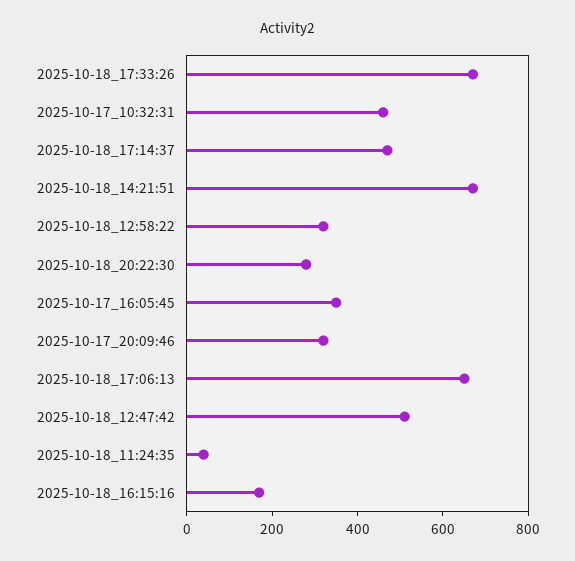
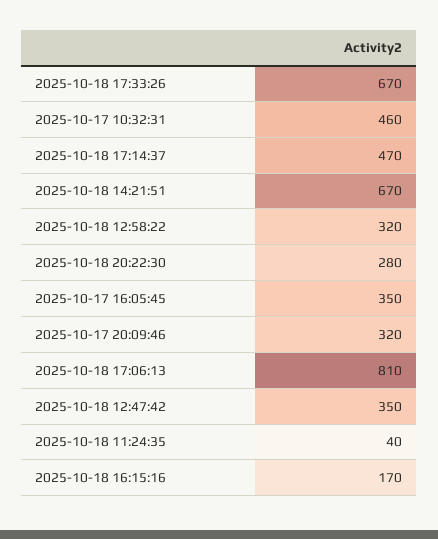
  {
    "2025-10-18_17:33:26": 670,
    "2025-10-17_10:32:31": 460,
    "2025-10-18_17:14:37": 470,
    "2025-10-18_14:21:51": 670,
    "2025-10-18_12:58:22": 320,
    "2025-10-18_20:22:30": 280,
    "2025-10-17_16:05:45": 350,
    "2025-10-17_20:09:46": 320,
-   "2025-10-18_17:06:13": 650,
+   "2025-10-18_17:06:13": 810,
-   "2025-10-18_12:47:42": 500,
+   "2025-10-18_12:47:42": 350,
    "2025-10-18_11:24:35": 40,
    "2025-10-18_16:15:16": 170
  }

